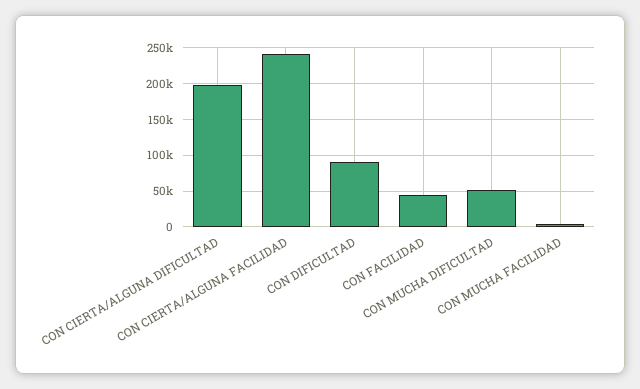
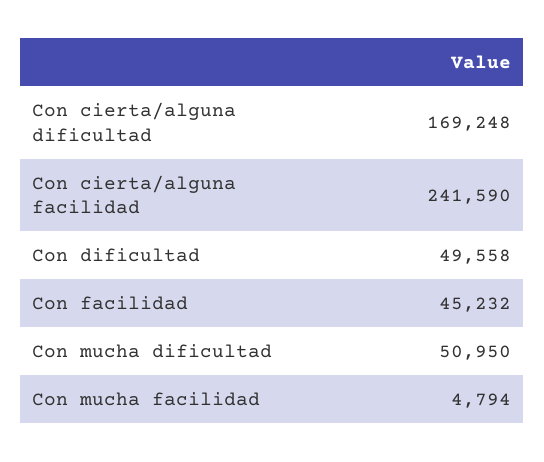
  {
-   "CON CIERTA/ALGUNA DIFICULTAD": 200000,
+   "CON CIERTA/ALGUNA DIFICULTAD": 169248,
    "CON CIERTA/ALGUNA FACILIDAD": 241590,
-   "CON DIFICULTAD": 90000,
+   "CON DIFICULTAD": 49558,
    "CON FACILIDAD": 45232,
    "CON MUCHA DIFICULTAD": 50950,
    "CON MUCHA FACILIDAD": 4794
  }

